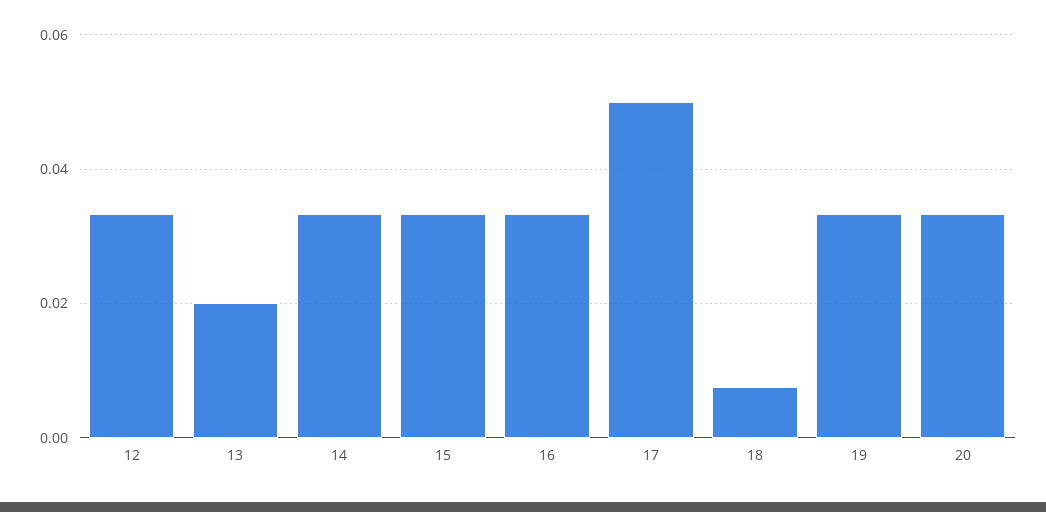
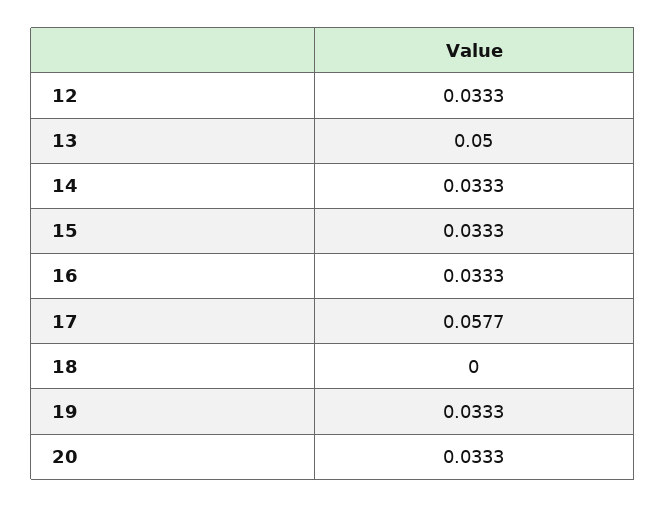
  {
    "12": 0.0333,
-   "13": 0.02,
+   "13": 0.05,
    "14": 0.0333,
    "15": 0.0333,
    "16": 0.0333,
-   "17": 0.05,
+   "17": 0.0577,
-   "18": 0.008,
+   "18": 0,
    "19": 0.0333,
    "20": 0.0333
  }

